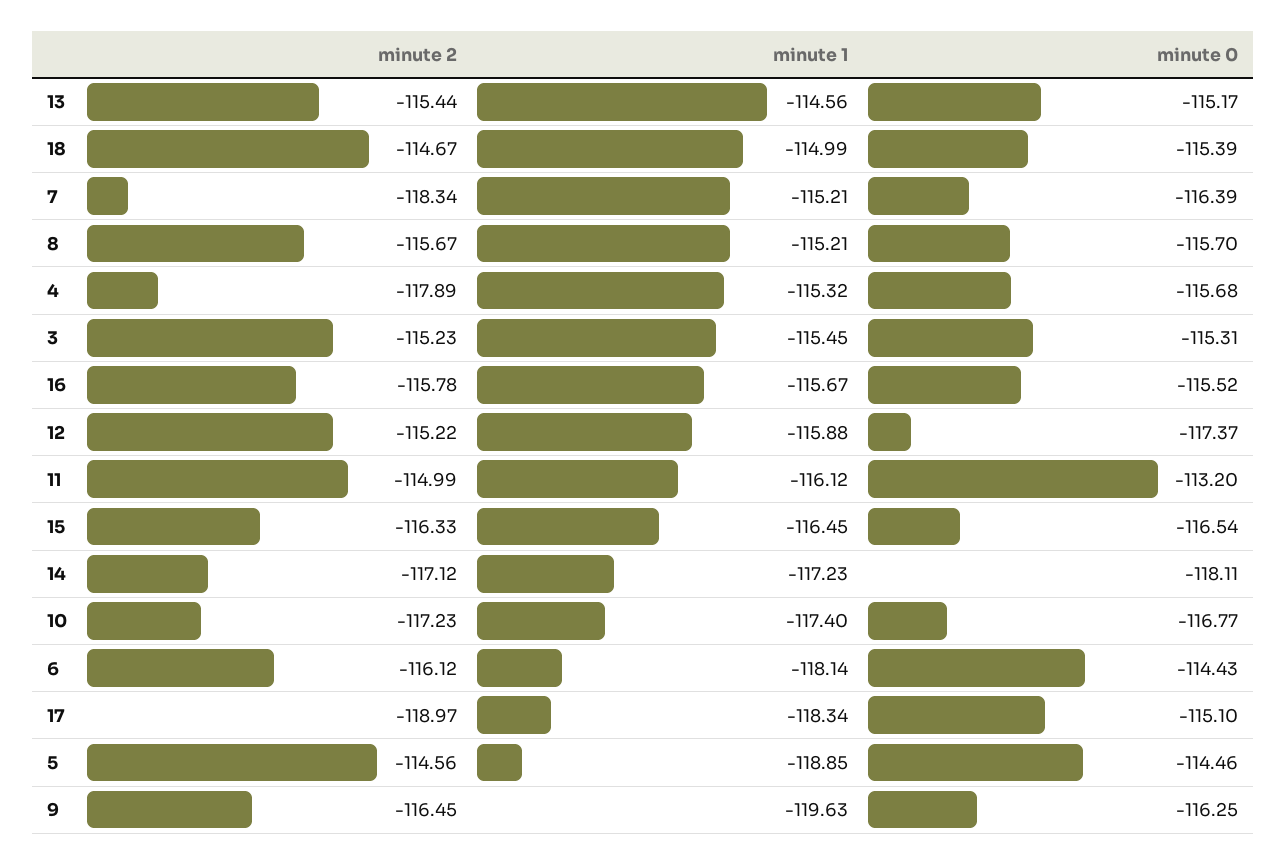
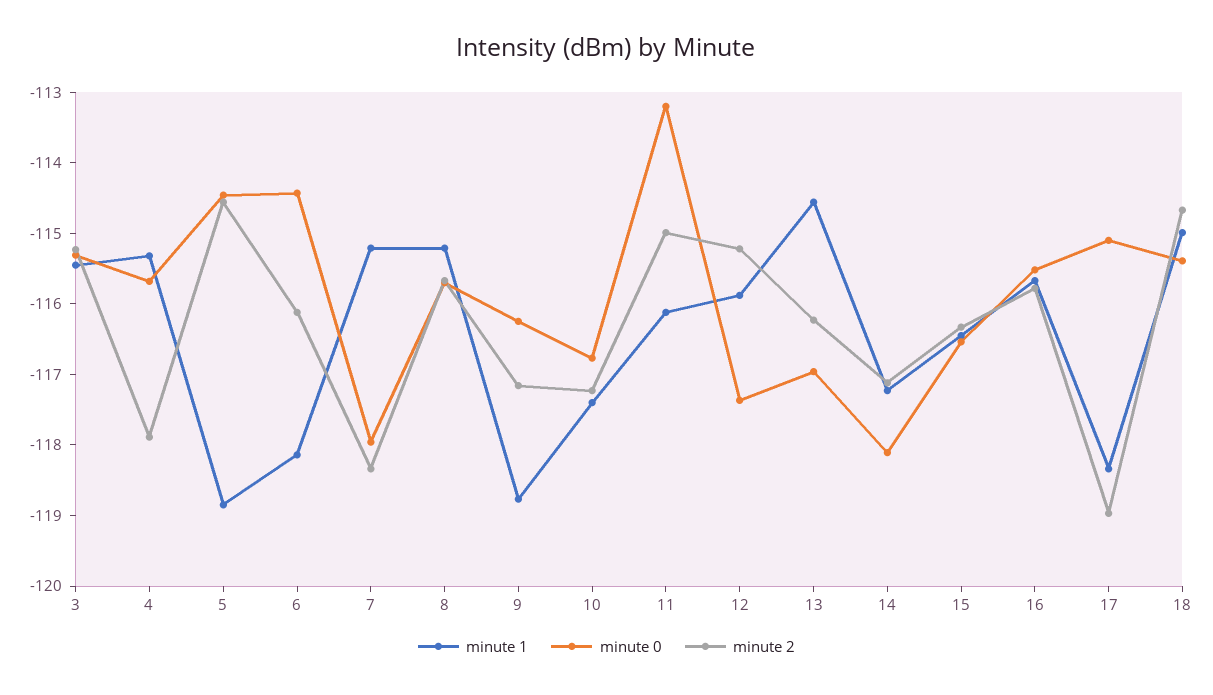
  {
    "minute 2": {
-     "13": -115.44,
+     "13": -116.2,
      "18": -114.67,
      "7": -118.34,
      "8": -115.67,
      "4": -117.89,
      "3": -115.23,
      "16": -115.78,
      "12": -115.22,
      "11": -114.99,
      "15": -116.33,
      "14": -117.12,
      "10": -117.23,
      "6": -116.12,
      "17": -118.97,
      "5": -114.56,
-     "9": -116.45
+     "9": -117.2
    },
    "minute 1": {
      "13": -114.56,
      "18": -114.99,
      "7": -115.21,
      "8": -115.21,
      "4": -115.32,
      "3": -115.45,
      "16": -115.67,
      "12": -115.88,
      "11": -116.12,
      "15": -116.45,
      "14": -117.23,
      "10": -117.4,
      "6": -118.14,
      "17": -118.34,
      "5": -118.85,
-     "9": -119.63
+     "9": -118.8
    },
    "minute 0": {
-     "13": -115.17,
+     "13": -117,
      "18": -115.39,
-     "7": -116.39,
+     "7": -118,
      "8": -115.7,
      "4": -115.68,
      "3": -115.31,
      "16": -115.52,
      "12": -117.37,
      "11": -113.2,
      "15": -116.54,
      "14": -118.11,
      "10": -116.77,
      "6": -114.43,
      "17": -115.1,
      "5": -114.46,
      "9": -116.25
    }
  }

